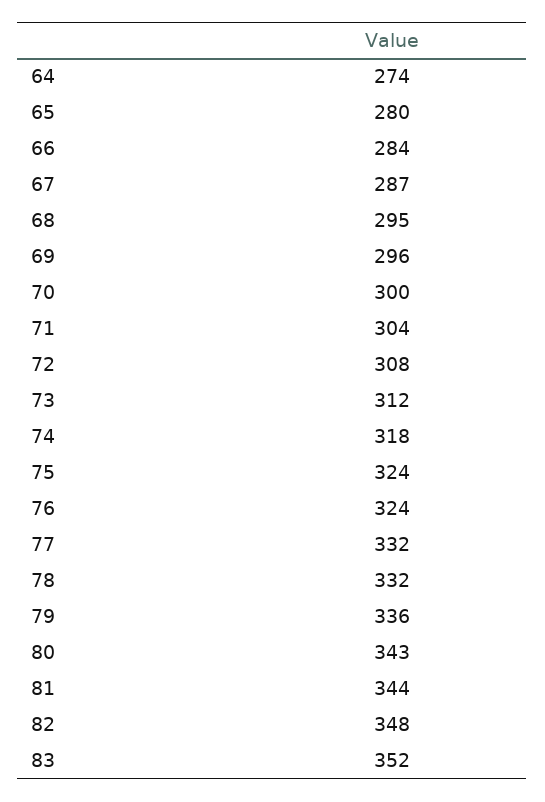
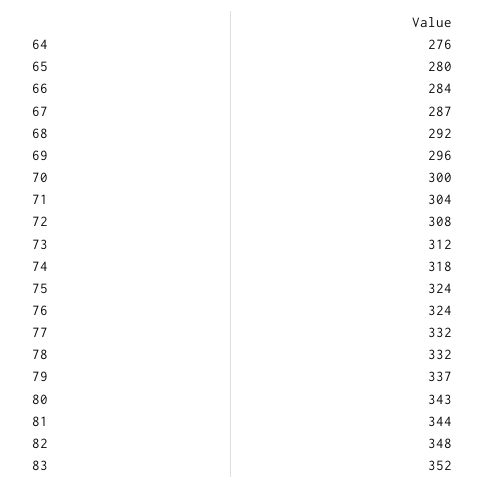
  {
-   "64": 274,
+   "64": 276,
    "65": 280,
    "66": 284,
    "67": 287,
-   "68": 295,
+   "68": 292,
    "69": 296,
    "70": 300,
    "71": 304,
    "72": 308,
    "73": 312,
    "74": 318,
    "75": 324,
    "76": 324,
    "77": 332,
    "78": 332,
-   "79": 336,
+   "79": 337,
    "80": 343,
    "81": 344,
    "82": 348,
    "83": 352
  }

